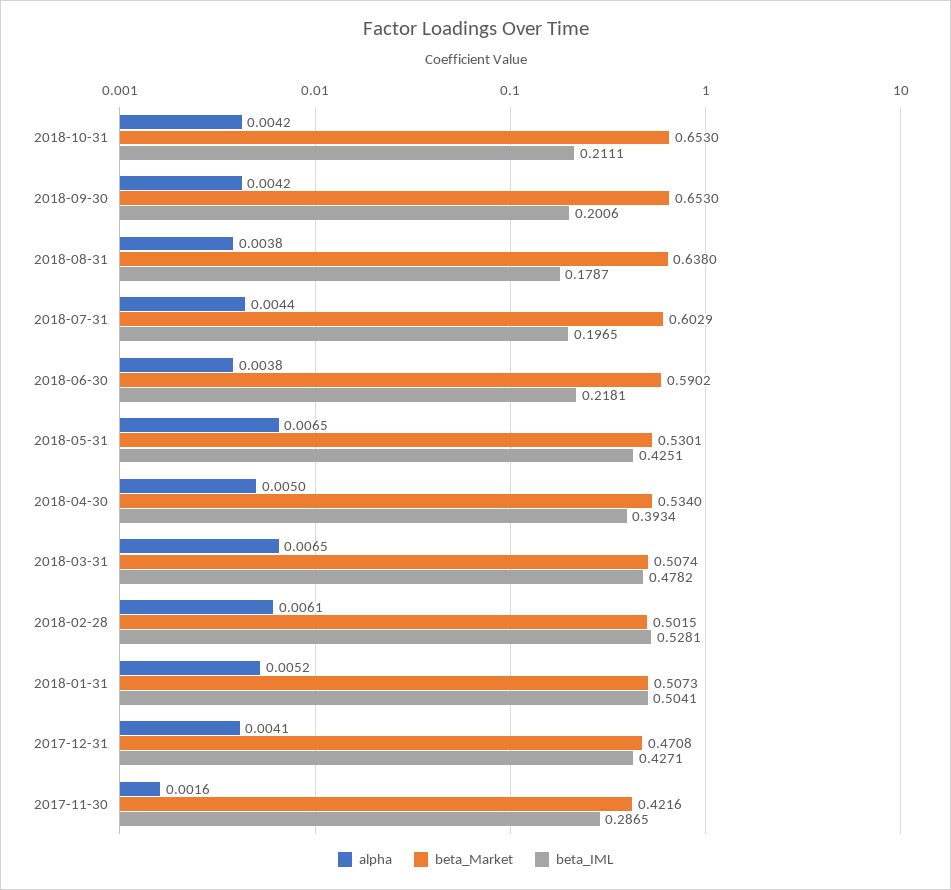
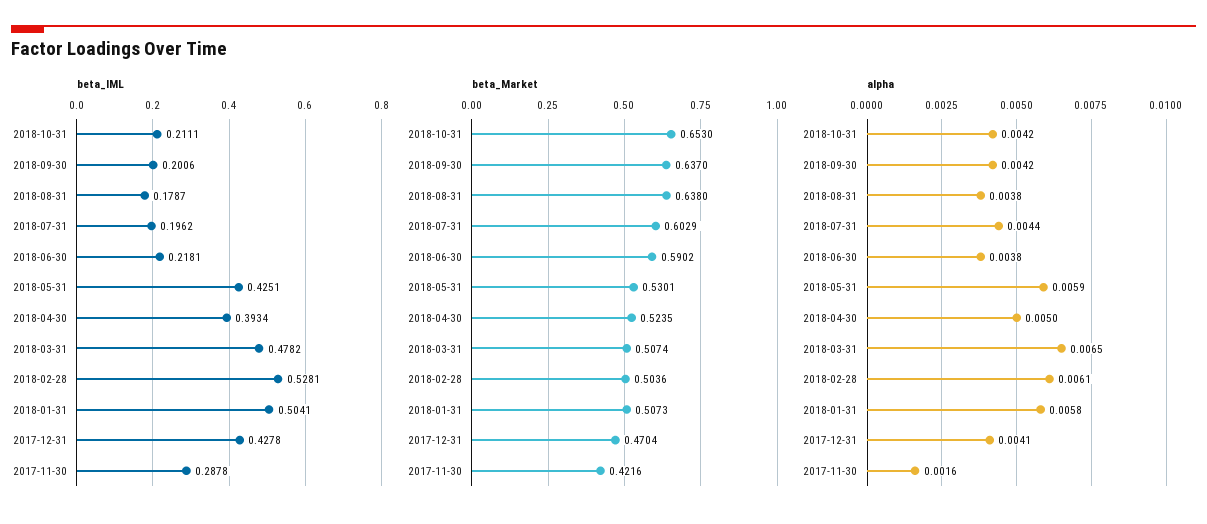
  {
    "alpha": {
      "2018-10-31": 0.0042,
      "2018-09-30": 0.0042,
      "2018-08-31": 0.0038,
      "2018-07-31": 0.0044,
      "2018-06-30": 0.0038,
-     "2018-05-31": 0.0065,
+     "2018-05-31": 0.0059,
      "2018-04-30": 0.005,
      "2018-03-31": 0.0065,
      "2018-02-28": 0.0061,
-     "2018-01-31": 0.0052,
+     "2018-01-31": 0.0058,
      "2017-12-31": 0.0041,
      "2017-11-30": 0.0016
    },
    "beta_Market": {
      "2018-10-31": 0.653,
-     "2018-09-30": 0.653,
+     "2018-09-30": 0.637,
      "2018-08-31": 0.638,
      "2018-07-31": 0.6029,
      "2018-06-30": 0.5902,
      "2018-05-31": 0.5301,
-     "2018-04-30": 0.534,
+     "2018-04-30": 0.5235,
      "2018-03-31": 0.5074,
-     "2018-02-28": 0.5015,
+     "2018-02-28": 0.5036,
      "2018-01-31": 0.5073,
-     "2017-12-31": 0.4708,
+     "2017-12-31": 0.4704,
      "2017-11-30": 0.4216
    },
    "beta_IML": {
      "2018-10-31": 0.2111,
      "2018-09-30": 0.2006,
      "2018-08-31": 0.1787,
-     "2018-07-31": 0.1965,
+     "2018-07-31": 0.1962,
      "2018-06-30": 0.2181,
      "2018-05-31": 0.4251,
      "2018-04-30": 0.3934,
      "2018-03-31": 0.4782,
      "2018-02-28": 0.5281,
      "2018-01-31": 0.5041,
-     "2017-12-31": 0.4271,
+     "2017-12-31": 0.4278,
-     "2017-11-30": 0.2865
+     "2017-11-30": 0.2878
    }
  }

